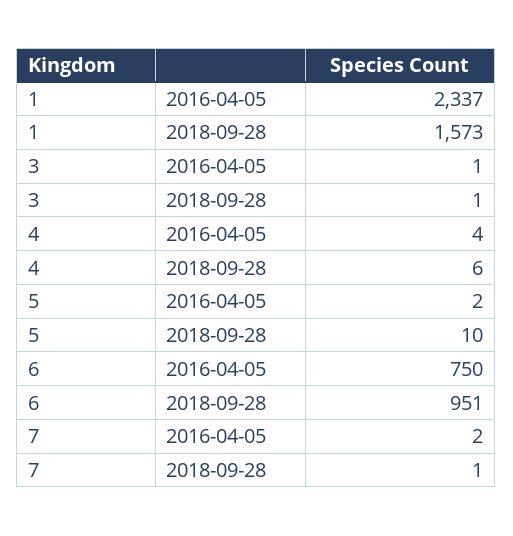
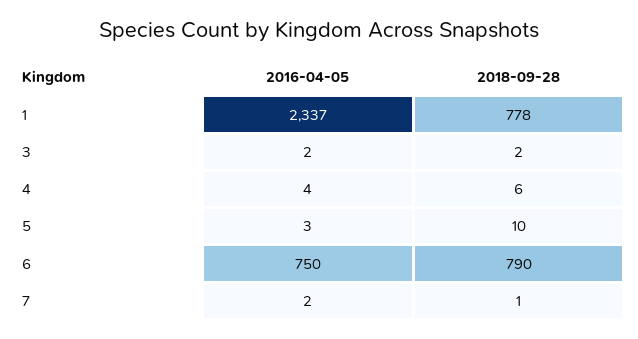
  {
    "1": {
      "2016-04-05": 2337,
-     "2018-09-28": 1573
+     "2018-09-28": 778
    },
    "3": {
-     "2016-04-05": 1,
+     "2016-04-05": 2,
-     "2018-09-28": 1
+     "2018-09-28": 2
    },
    "4": {
      "2016-04-05": 4,
      "2018-09-28": 6
    },
    "5": {
-     "2016-04-05": 2,
+     "2016-04-05": 3,
      "2018-09-28": 10
    },
    "6": {
      "2016-04-05": 750,
-     "2018-09-28": 951
+     "2018-09-28": 790
    },
    "7": {
      "2016-04-05": 2,
      "2018-09-28": 1
    }
  }

